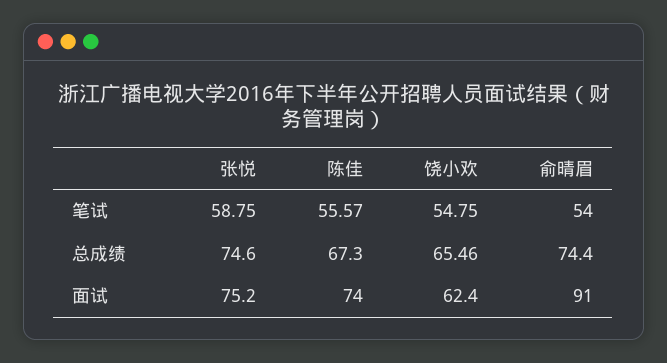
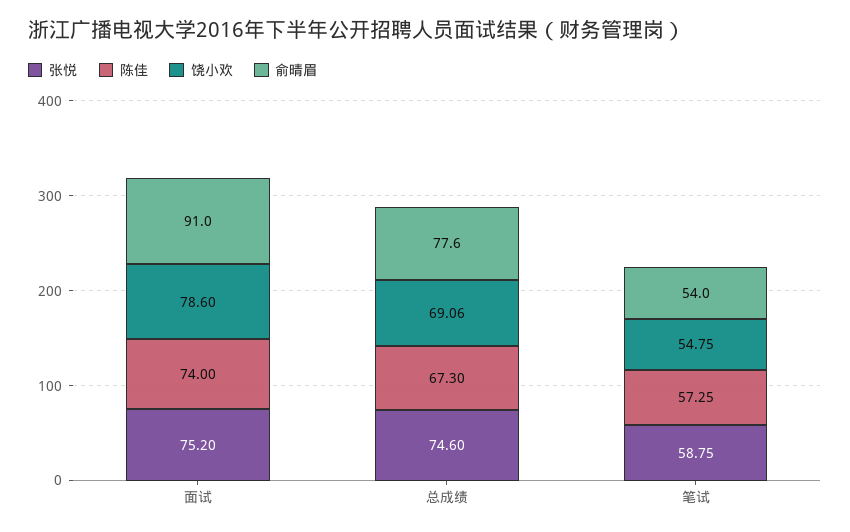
  {
    "张悦": {
      "笔试": 58.75,
      "总成绩": 74.6,
      "面试": 75.2
    },
    "陈佳": {
-     "笔试": 55.57,
+     "笔试": 57.25,
      "总成绩": 67.3,
      "面试": 74
    },
    "饶小欢": {
      "笔试": 54.75,
-     "总成绩": 65.46,
+     "总成绩": 69.06,
-     "面试": 62.4
+     "面试": 78.6
    },
    "俞晴眉": {
      "笔试": 54,
-     "总成绩": 74.4,
+     "总成绩": 77.6,
      "面试": 91
    }
  }

